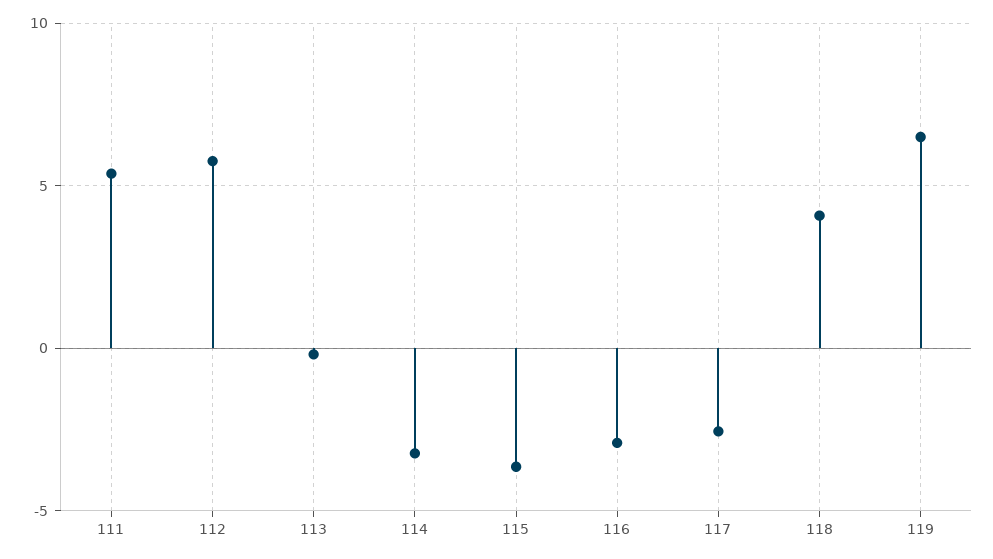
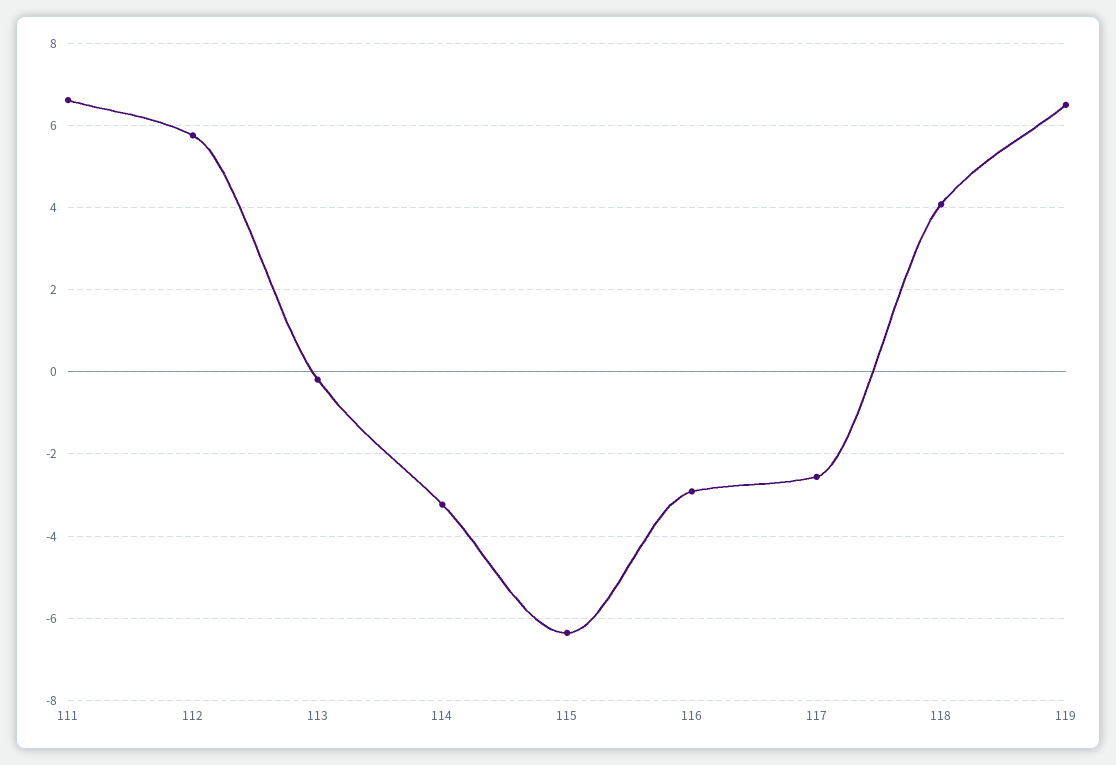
  {
-   "111": 5.5,
+   "111": 6.6,
    "112": 5.8,
    "113": -0.2,
    "114": -3.2,
-   "115": -3.5,
+   "115": -6.4,
    "116": -3,
    "117": -2.6,
    "118": 4,
    "119": 6.4
  }

